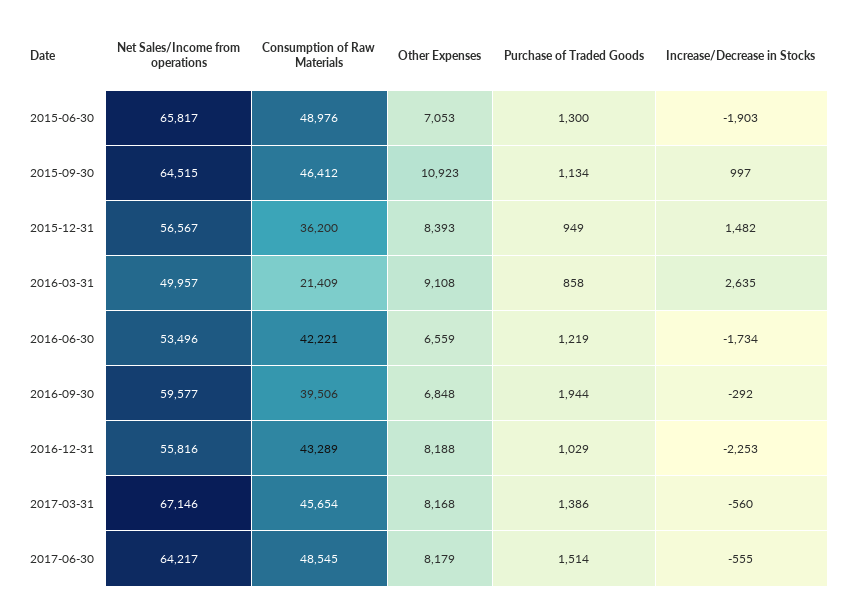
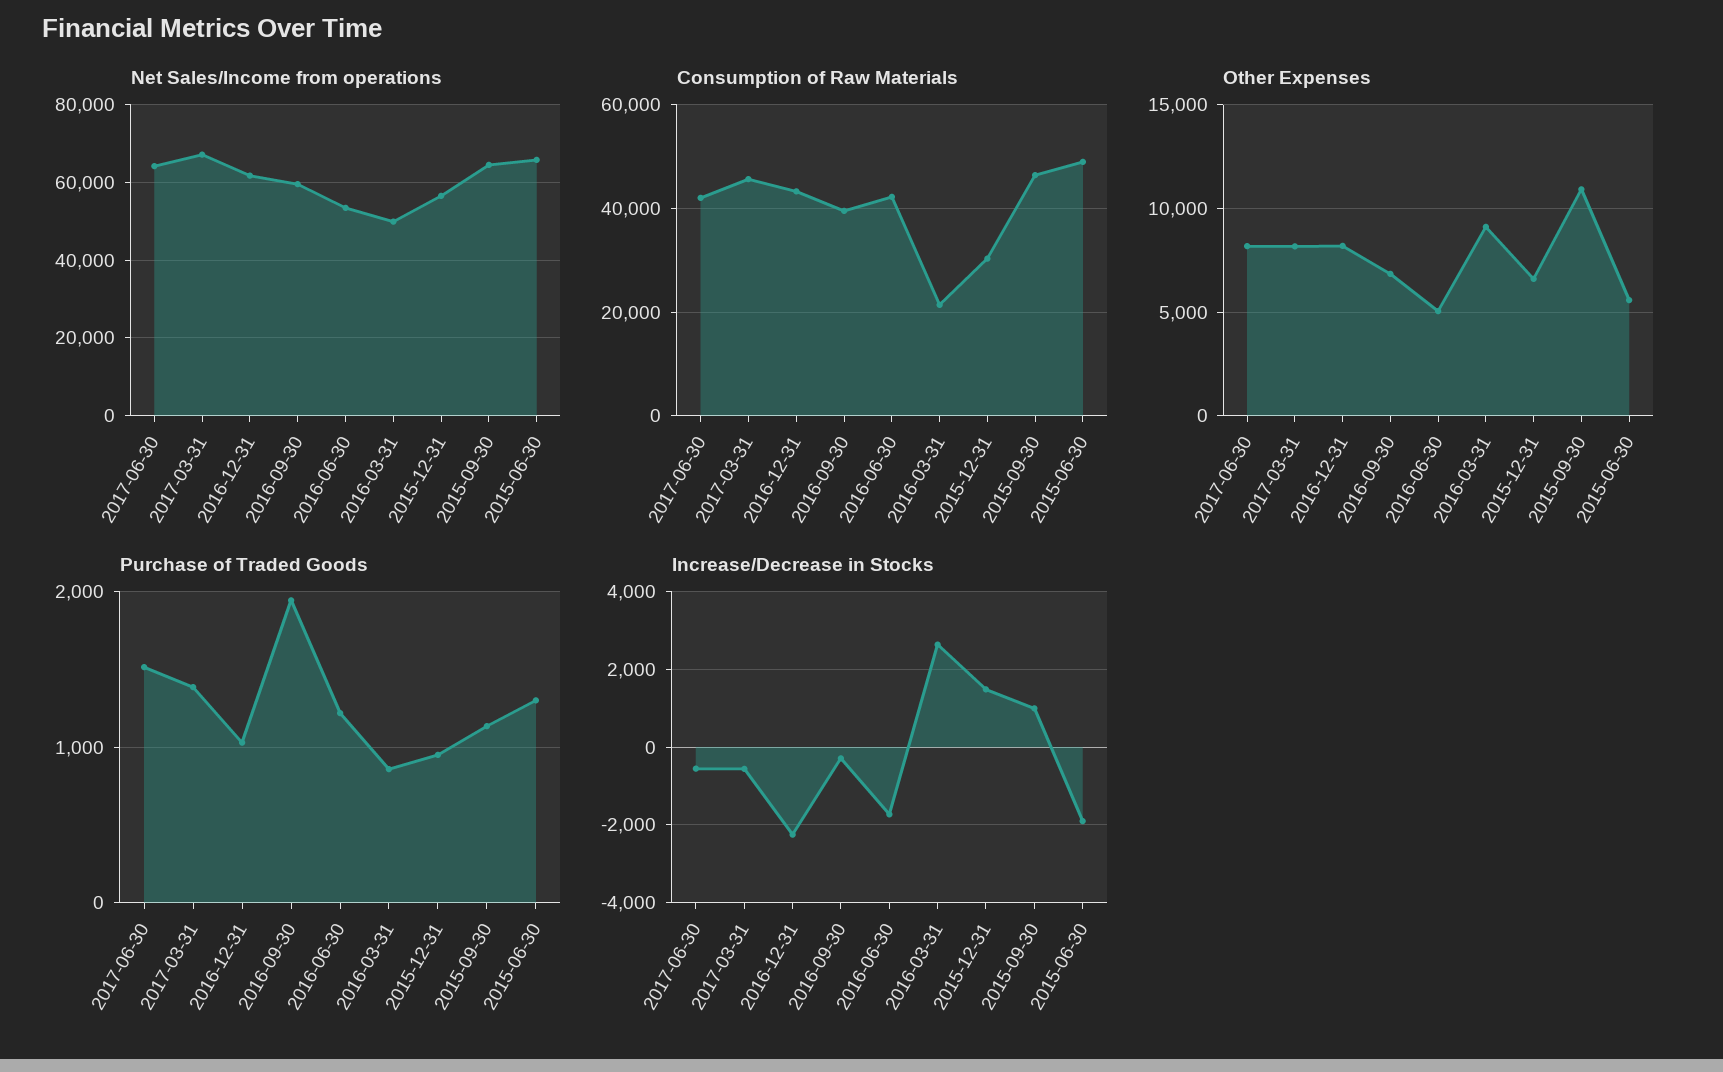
  {
    "Net Sales/Income from operations": {
      "2015-06-30": 65817,
      "2015-09-30": 64515,
      "2015-12-31": 56567,
      "2016-03-31": 49957,
      "2016-06-30": 53496,
      "2016-09-30": 59577,
-     "2016-12-31": 55816,
+     "2016-12-31": 62000,
      "2017-03-31": 67146,
      "2017-06-30": 64217
    },
    "Consumption of Raw Materials": {
      "2015-06-30": 48976,
      "2015-09-30": 46412,
-     "2015-12-31": 36200,
+     "2015-12-31": 30000,
      "2016-03-31": 21409,
      "2016-06-30": 42221,
      "2016-09-30": 39506,
      "2016-12-31": 43289,
      "2017-03-31": 45654,
-     "2017-06-30": 48545
+     "2017-06-30": 42000
    },
    "Other Expenses": {
-     "2015-06-30": 7053,
+     "2015-06-30": 5500,
      "2015-09-30": 10923,
-     "2015-12-31": 8393,
+     "2015-12-31": 6500,
      "2016-03-31": 9108,
-     "2016-06-30": 6559,
+     "2016-06-30": 5000,
      "2016-09-30": 6848,
      "2016-12-31": 8188,
      "2017-03-31": 8168,
      "2017-06-30": 8179
    },
    "Purchase of Traded Goods": {
      "2015-06-30": 1300,
      "2015-09-30": 1134,
      "2015-12-31": 949,
      "2016-03-31": 858,
      "2016-06-30": 1219,
      "2016-09-30": 1944,
      "2016-12-31": 1029,
      "2017-03-31": 1386,
      "2017-06-30": 1514
    },
    "Increase/Decrease in Stocks": {
      "2015-06-30": -1903,
      "2015-09-30": 997,
      "2015-12-31": 1482,
      "2016-03-31": 2635,
      "2016-06-30": -1734,
      "2016-09-30": -292,
      "2016-12-31": -2253,
      "2017-03-31": -560,
      "2017-06-30": -555
    }
  }

